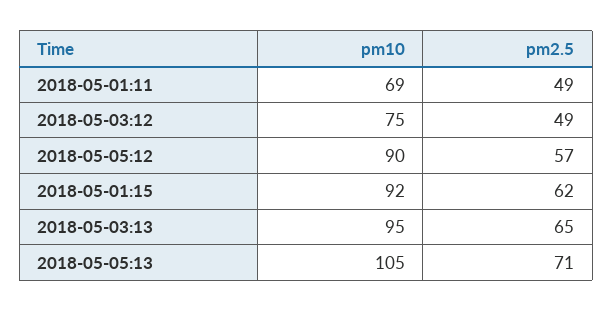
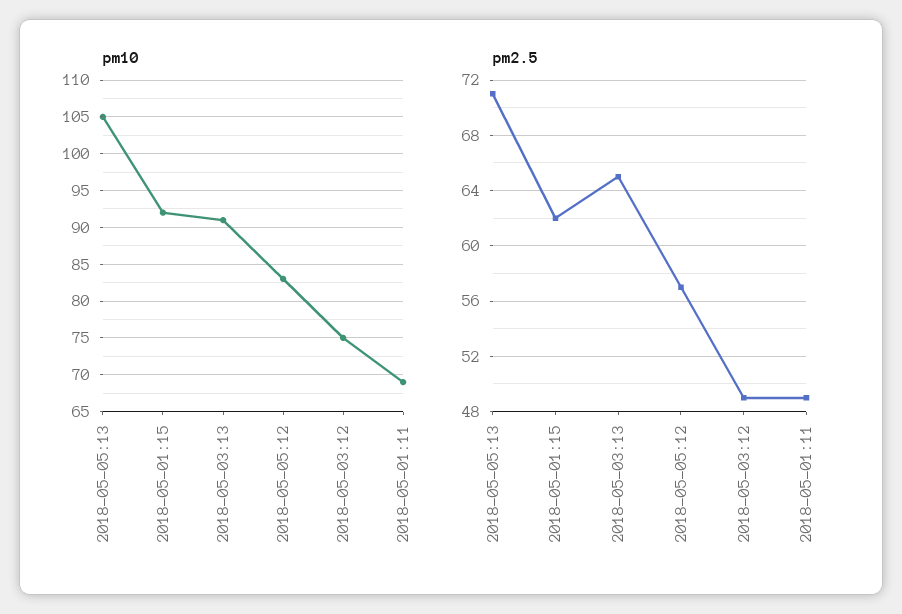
  {
    "pm10": {
      "2018-05-01:11": 69,
      "2018-05-03:12": 75,
-     "2018-05-05:12": 90,
+     "2018-05-05:12": 83,
      "2018-05-01:15": 92,
-     "2018-05-03:13": 95,
+     "2018-05-03:13": 91,
      "2018-05-05:13": 105
    },
    "pm2.5": {
      "2018-05-01:11": 49,
      "2018-05-03:12": 49,
      "2018-05-05:12": 57,
      "2018-05-01:15": 62,
      "2018-05-03:13": 65,
      "2018-05-05:13": 71
    }
  }

